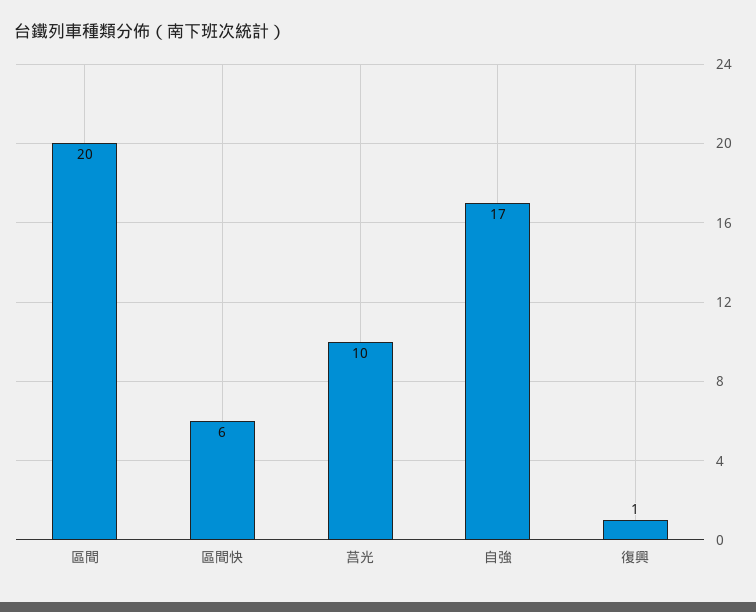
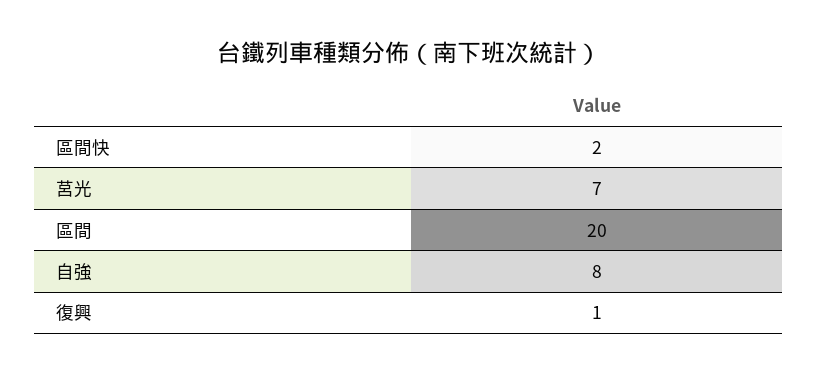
  {
    "區間": 20,
-   "區間快": 6,
+   "區間快": 2,
-   "莒光": 10,
+   "莒光": 7,
-   "自強": 17,
+   "自強": 8,
    "復興": 1
  }

